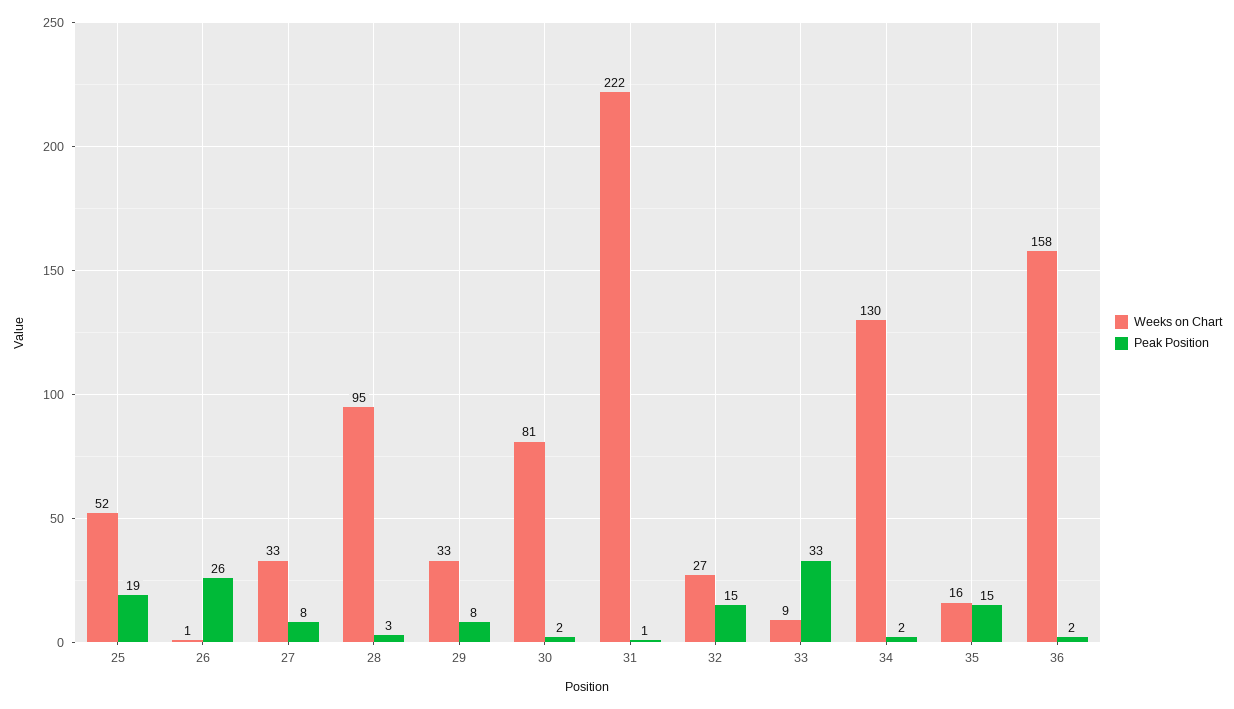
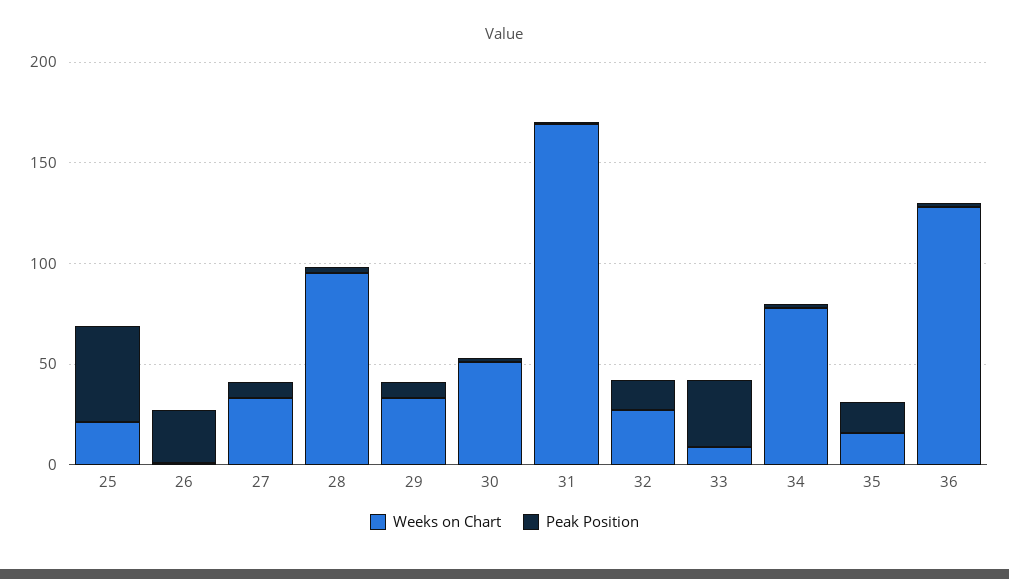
  {
    "Weeks on Chart": {
-     "25": 52,
+     "25": 20,
      "26": 1,
      "27": 33,
      "28": 95,
      "29": 33,
-     "30": 81,
+     "30": 50,
-     "31": 222,
+     "31": 170,
      "32": 27,
      "33": 9,
-     "34": 130,
+     "34": 80,
      "35": 16,
-     "36": 158
+     "36": 130
    },
    "Peak Position": {
-     "25": 19,
+     "25": 50,
      "26": 26,
      "27": 8,
      "28": 3,
      "29": 8,
      "30": 2,
      "31": 1,
      "32": 15,
      "33": 33,
      "34": 2,
      "35": 15,
      "36": 2
    }
  }

